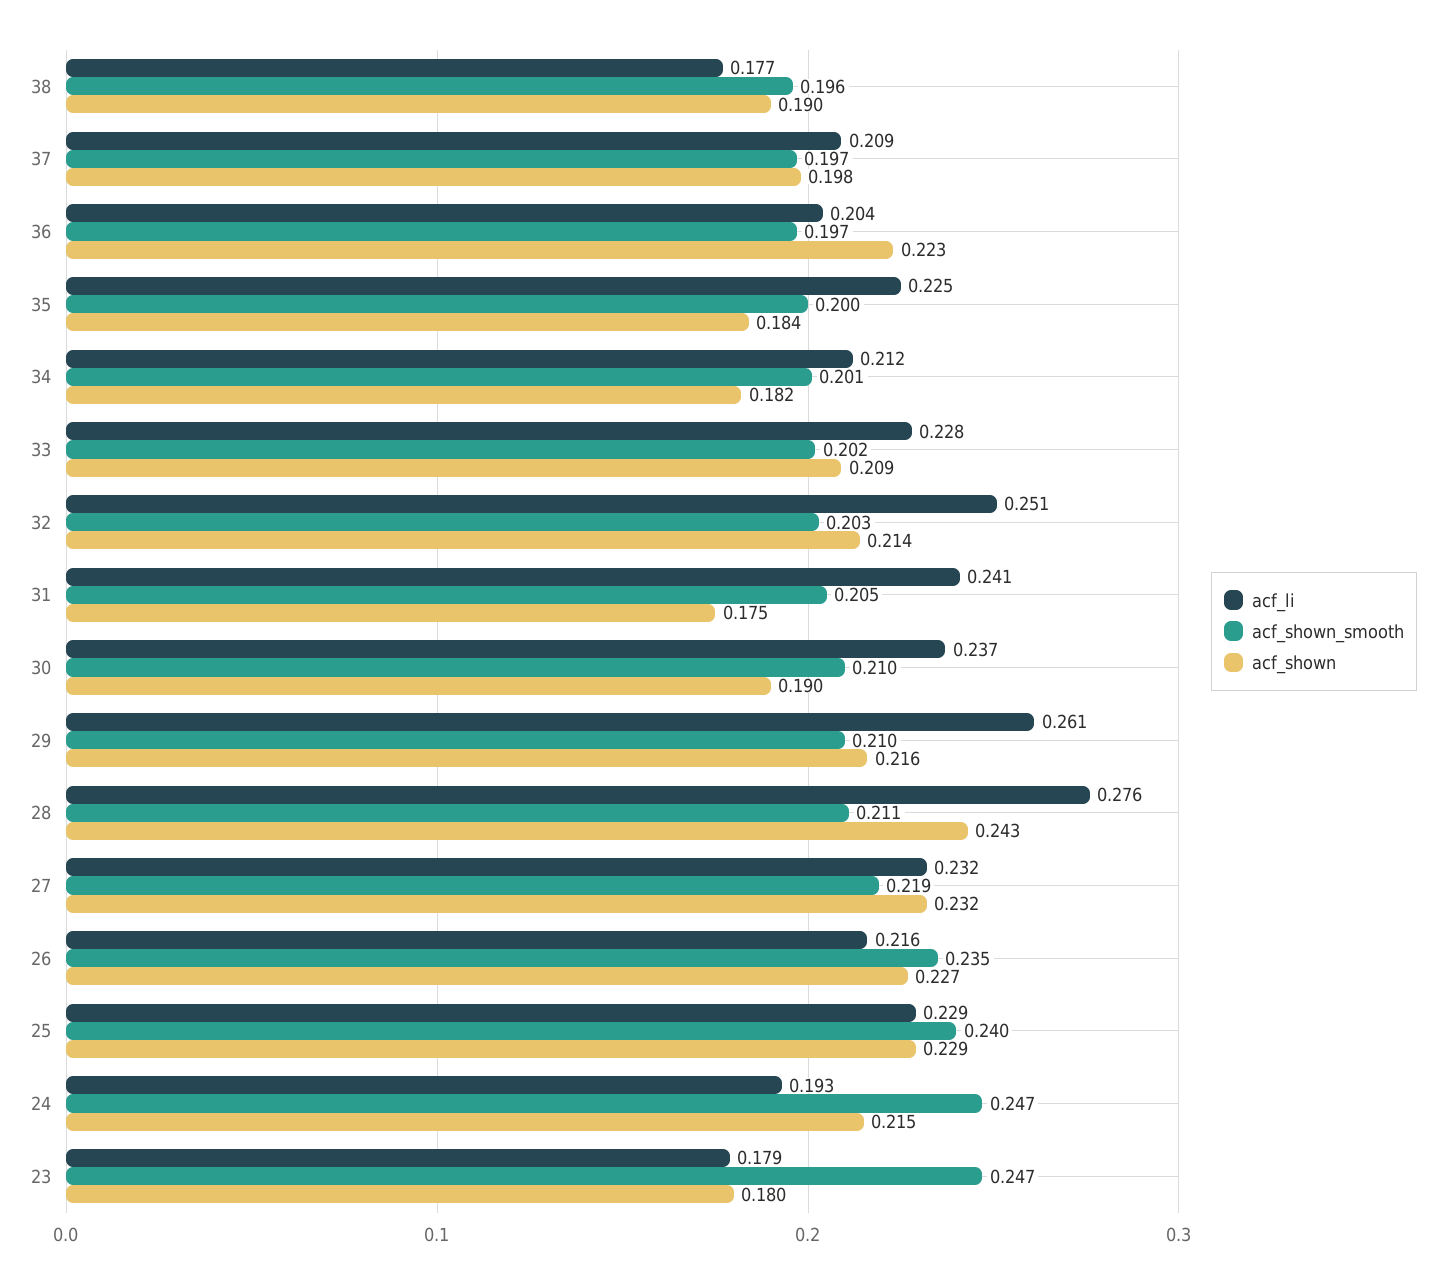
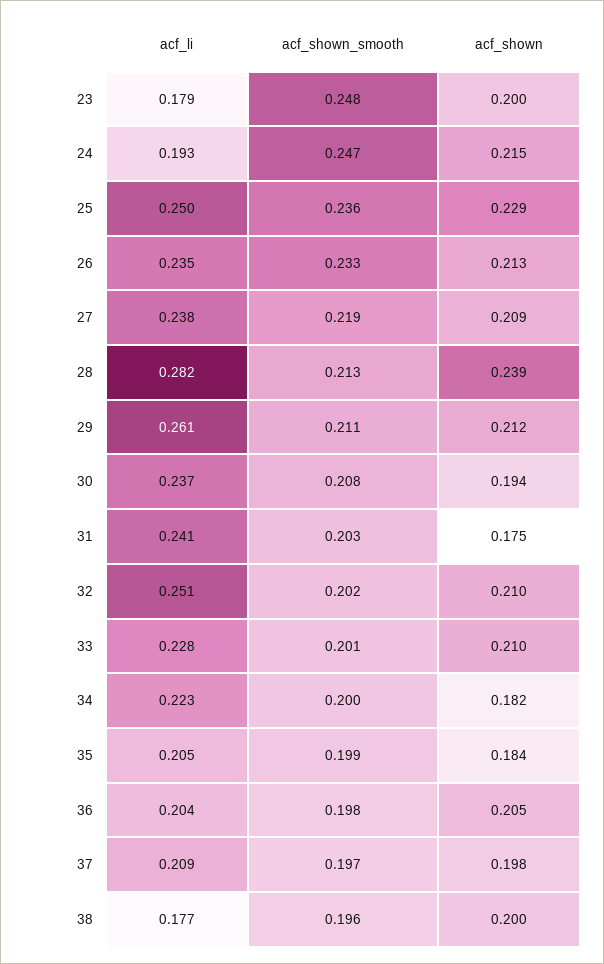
  {
    "acf_li": {
      "38": 0.177,
      "37": 0.209,
      "36": 0.204,
-     "35": 0.225,
+     "35": 0.205,
-     "34": 0.212,
+     "34": 0.223,
      "33": 0.228,
      "32": 0.251,
      "31": 0.241,
      "30": 0.237,
      "29": 0.261,
-     "28": 0.276,
+     "28": 0.282,
-     "27": 0.232,
+     "27": 0.238,
-     "26": 0.216,
+     "26": 0.235,
-     "25": 0.229,
+     "25": 0.25,
      "24": 0.193,
      "23": 0.179
    },
    "acf_shown_smooth": {
      "38": 0.196,
      "37": 0.197,
-     "36": 0.197,
+     "36": 0.198,
-     "35": 0.2,
+     "35": 0.199,
-     "34": 0.201,
+     "34": 0.2,
-     "33": 0.202,
+     "33": 0.201,
-     "32": 0.203,
+     "32": 0.202,
-     "31": 0.205,
+     "31": 0.203,
-     "30": 0.21,
+     "30": 0.208,
-     "29": 0.21,
+     "29": 0.211,
-     "28": 0.211,
+     "28": 0.213,
      "27": 0.219,
-     "26": 0.235,
+     "26": 0.233,
-     "25": 0.24,
+     "25": 0.236,
      "24": 0.247,
-     "23": 0.247
+     "23": 0.248
    },
    "acf_shown": {
-     "38": 0.19,
+     "38": 0.2,
      "37": 0.198,
-     "36": 0.223,
+     "36": 0.205,
      "35": 0.184,
      "34": 0.182,
-     "33": 0.209,
+     "33": 0.21,
-     "32": 0.214,
+     "32": 0.21,
      "31": 0.175,
-     "30": 0.19,
+     "30": 0.194,
-     "29": 0.216,
+     "29": 0.212,
-     "28": 0.243,
+     "28": 0.239,
-     "27": 0.232,
+     "27": 0.209,
-     "26": 0.227,
+     "26": 0.213,
      "25": 0.229,
      "24": 0.215,
-     "23": 0.18
+     "23": 0.2
    }
  }

